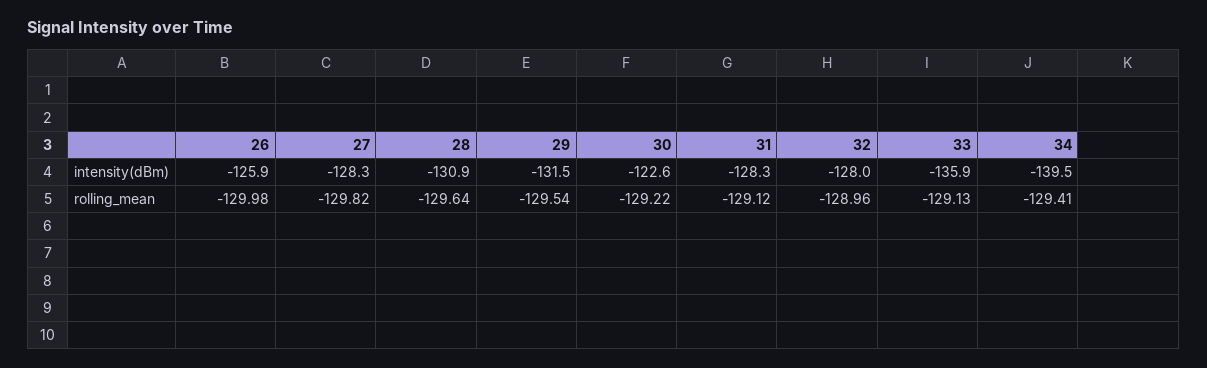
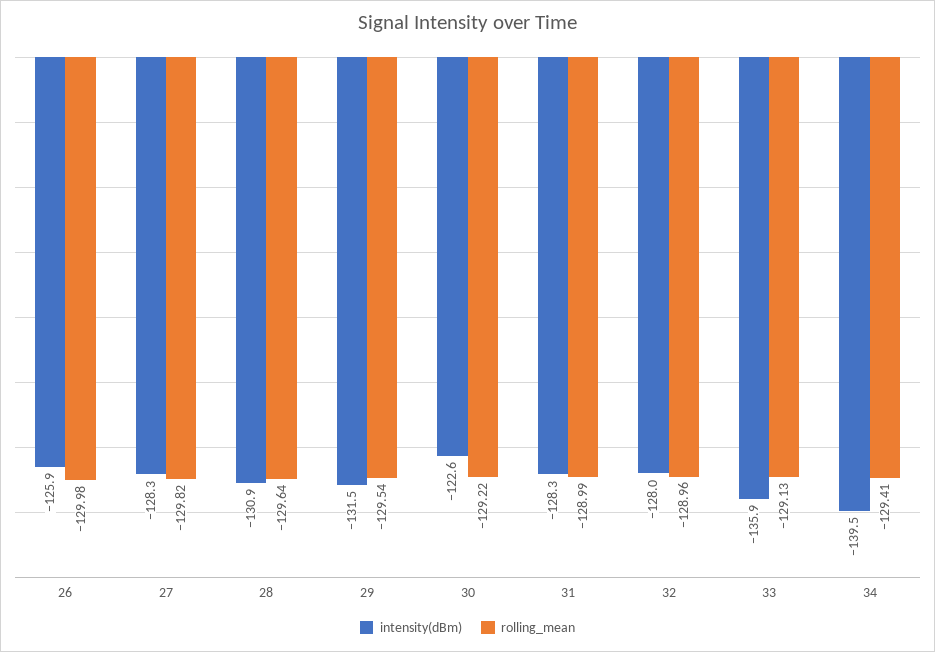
  {
    "intensity(dBm)": {
      "26": -125.9,
      "27": -128.3,
      "28": -130.9,
      "29": -131.5,
      "30": -122.6,
      "31": -128.3,
      "32": -128,
      "33": -135.9,
      "34": -139.5
    },
    "rolling_mean": {
      "26": -129.98,
      "27": -129.82,
      "28": -129.64,
      "29": -129.54,
      "30": -129.22,
-     "31": -129.12,
+     "31": -128.99,
      "32": -128.96,
      "33": -129.13,
      "34": -129.41
    }
  }

